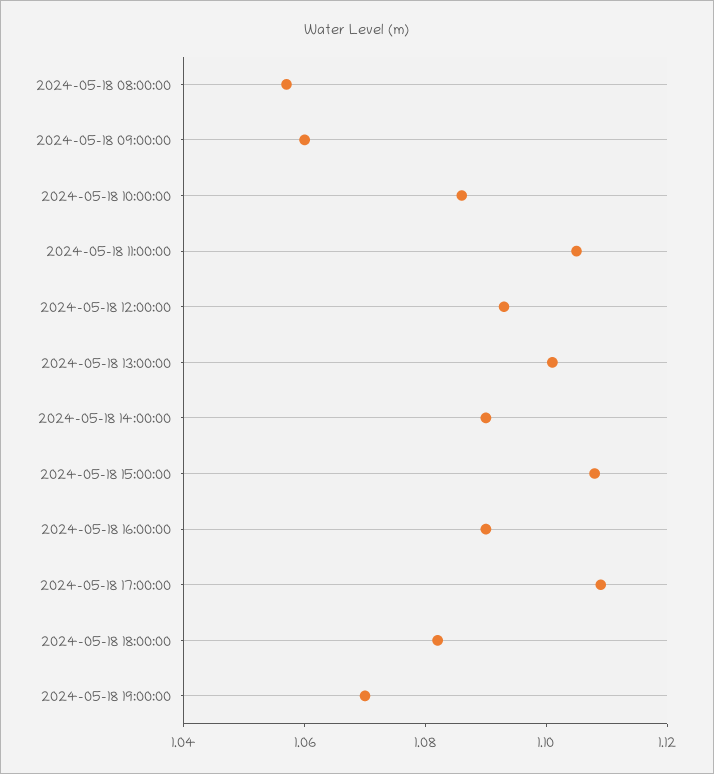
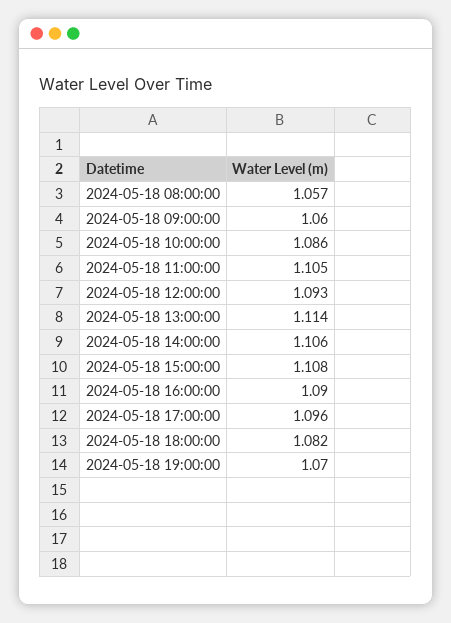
  {
    "2024-05-18 08:00:00": 1.057,
    "2024-05-18 09:00:00": 1.06,
    "2024-05-18 10:00:00": 1.086,
    "2024-05-18 11:00:00": 1.105,
    "2024-05-18 12:00:00": 1.093,
-   "2024-05-18 13:00:00": 1.1,
+   "2024-05-18 13:00:00": 1.114,
-   "2024-05-18 14:00:00": 1.09,
+   "2024-05-18 14:00:00": 1.106,
    "2024-05-18 15:00:00": 1.108,
    "2024-05-18 16:00:00": 1.09,
-   "2024-05-18 17:00:00": 1.11,
+   "2024-05-18 17:00:00": 1.096,
    "2024-05-18 18:00:00": 1.082,
    "2024-05-18 19:00:00": 1.07
  }

